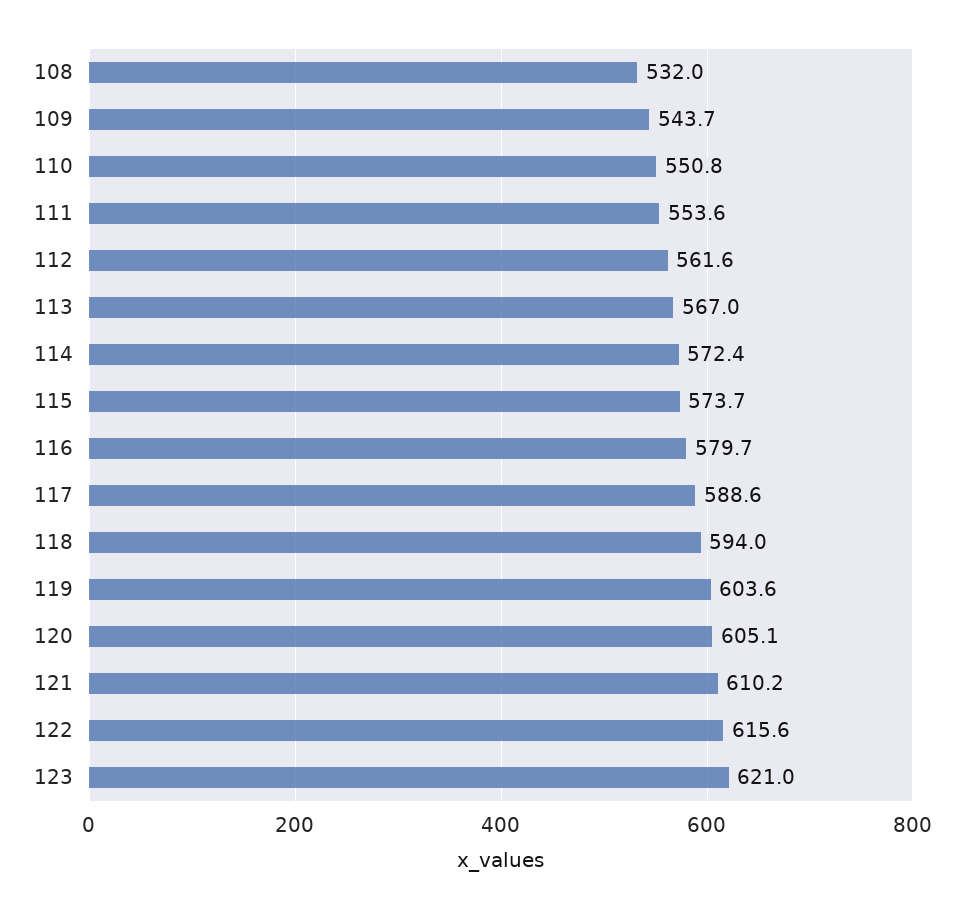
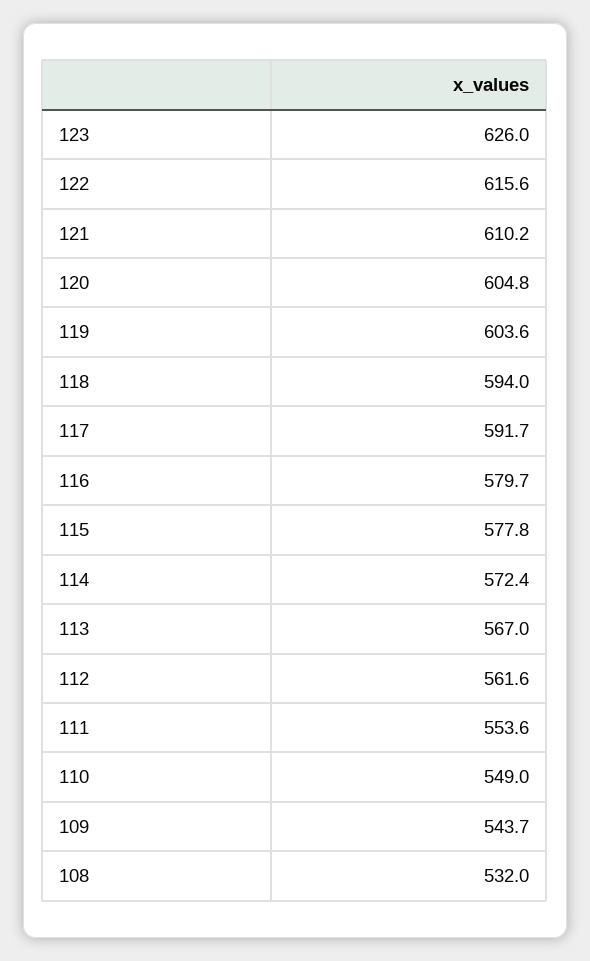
  {
    "108": 532,
    "109": 543.7,
-   "110": 550.8,
+   "110": 549,
    "111": 553.6,
    "112": 561.6,
    "113": 567,
    "114": 572.4,
-   "115": 573.7,
+   "115": 577.8,
    "116": 579.7,
-   "117": 588.6,
+   "117": 591.7,
    "118": 594,
    "119": 603.6,
-   "120": 605.1,
+   "120": 604.8,
    "121": 610.2,
    "122": 615.6,
-   "123": 621
+   "123": 626
  }

